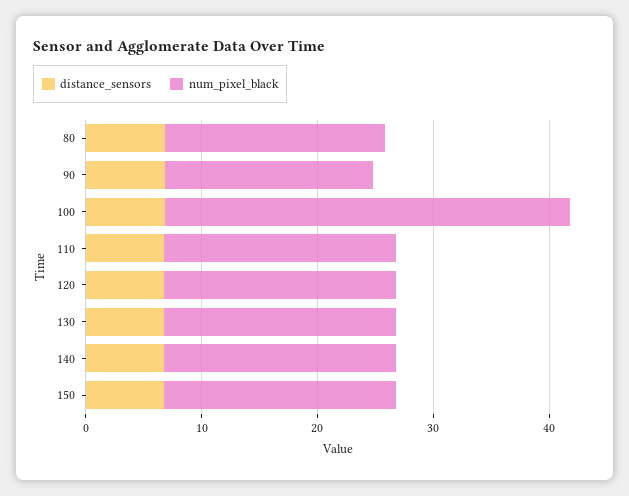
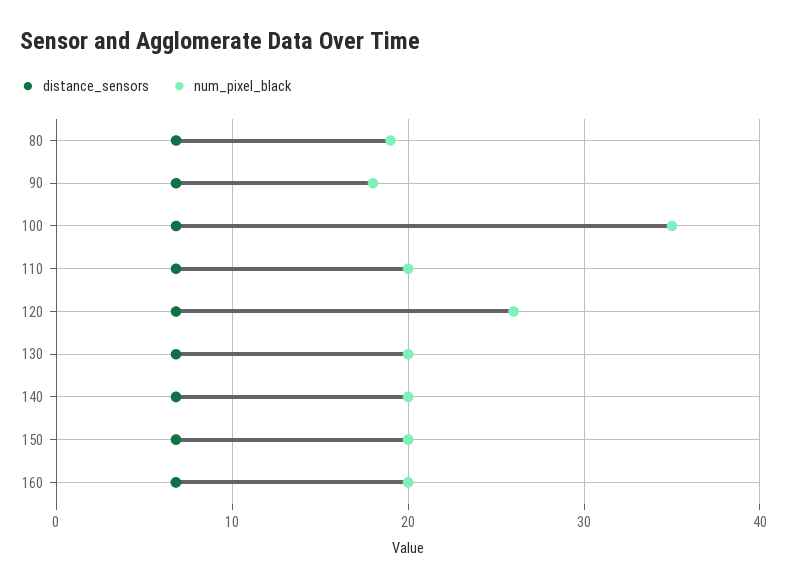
  {
    "distance_sensors": {
      "80": 7,
      "90": 7,
      "100": 7,
      "110": 7,
      "120": 7,
      "130": 7,
      "140": 7,
-     "150": 7
+     "150": 7,
+     "160": 7
    },
    "num_pixel_black": {
      "80": 19,
      "90": 18,
      "100": 35,
      "110": 20,
-     "120": 20,
+     "120": 26,
      "130": 20,
      "140": 20,
-     "150": 20
+     "150": 20,
+     "160": 20
    }
  }

